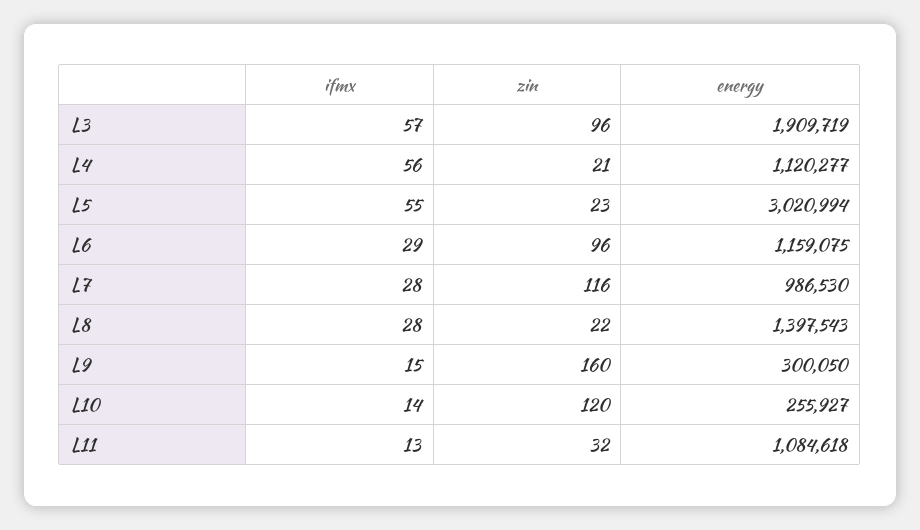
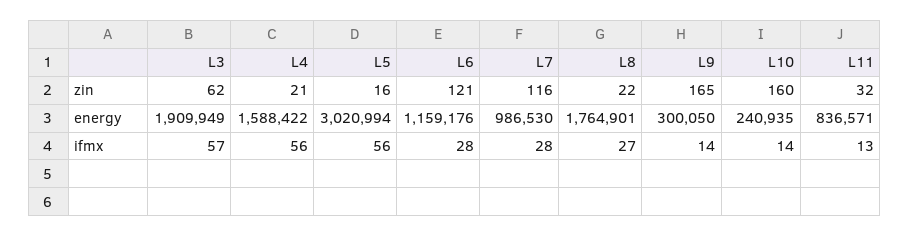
  {
    "ifmx": {
      "L3": 57,
      "L4": 56,
-     "L5": 55,
+     "L5": 56,
-     "L6": 29,
+     "L6": 28,
      "L7": 28,
-     "L8": 28,
+     "L8": 27,
-     "L9": 15,
+     "L9": 14,
      "L10": 14,
      "L11": 13
    },
    "zin": {
-     "L3": 96,
+     "L3": 62,
      "L4": 21,
-     "L5": 23,
+     "L5": 16,
-     "L6": 96,
+     "L6": 121,
      "L7": 116,
      "L8": 22,
-     "L9": 160,
+     "L9": 165,
-     "L10": 120,
+     "L10": 160,
      "L11": 32
    },
    "energy": {
-     "L3": 1909719,
+     "L3": 1909949,
-     "L4": 1120277,
+     "L4": 1588422,
      "L5": 3020994,
-     "L6": 1159075,
+     "L6": 1159176,
      "L7": 986530,
-     "L8": 1397543,
+     "L8": 1764901,
      "L9": 300050,
-     "L10": 255927,
+     "L10": 240935,
-     "L11": 1084618
+     "L11": 836571
    }
  }

